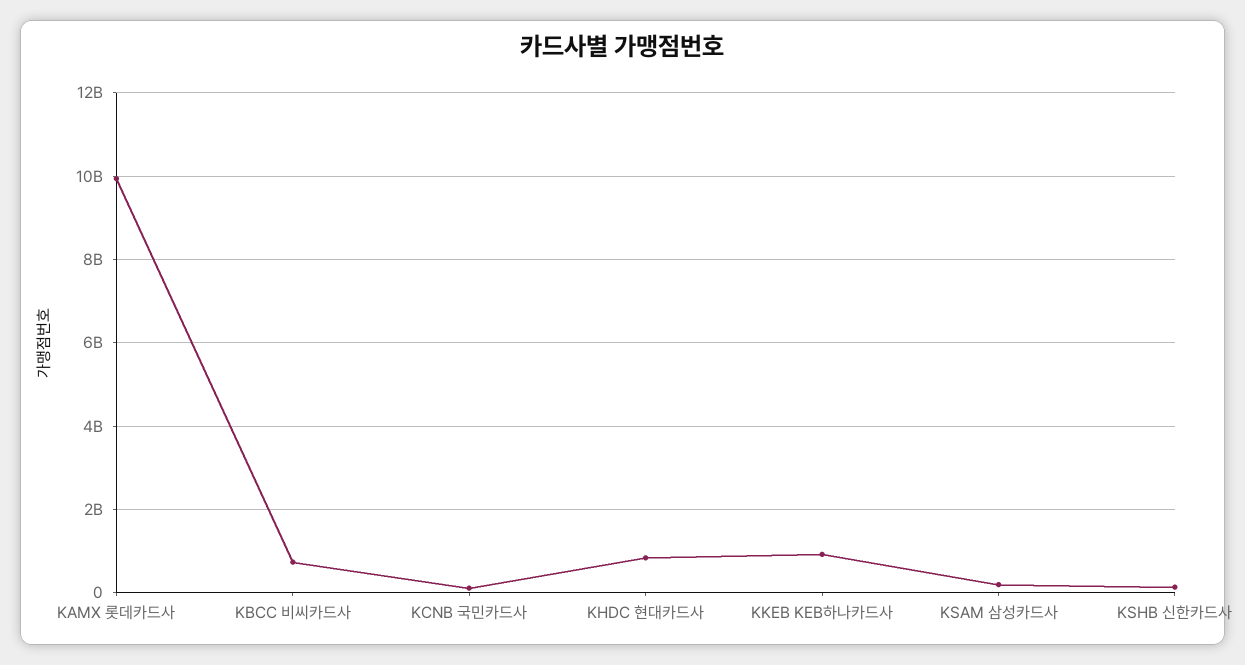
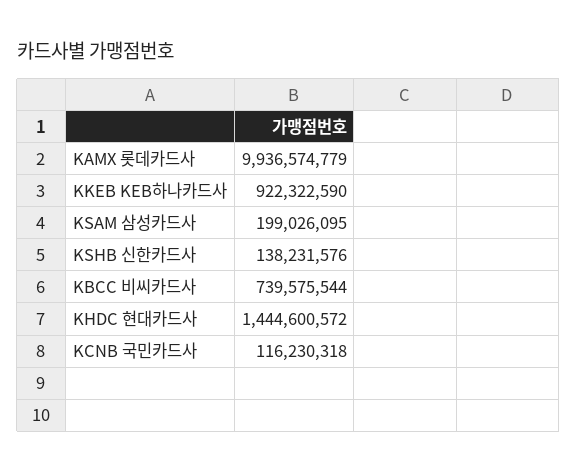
  {
    "KAMX 롯데카드사": 9936574779,
    "KBCC 비씨카드사": 739575544,
    "KCNB 국민카드사": 116230318,
-   "KHDC 현대카드사": 800000000,
+   "KHDC 현대카드사": 1444600572,
    "KKEB KEB하나카드사": 922322590,
    "KSAM 삼성카드사": 199026095,
    "KSHB 신한카드사": 138231576
  }

